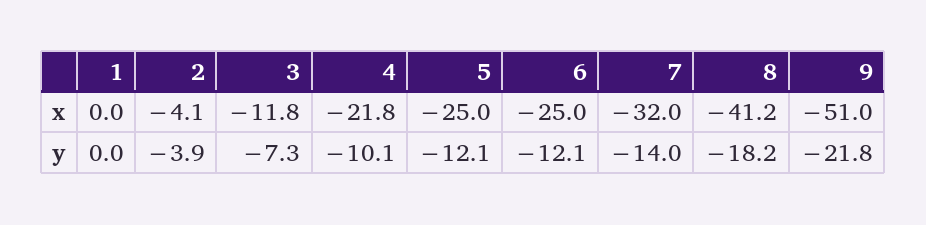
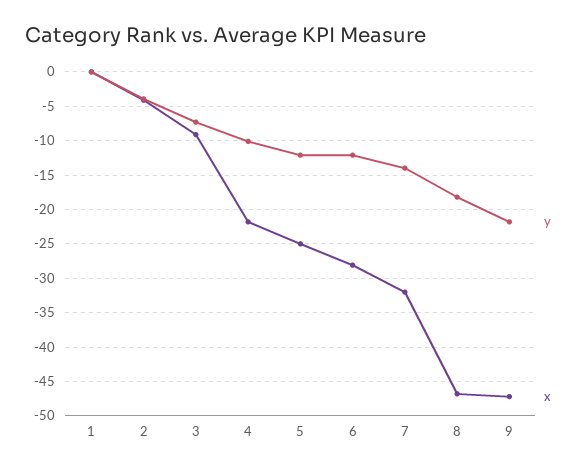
  {
    "x": {
      "1": 0,
      "2": -4.1,
-     "3": -11.8,
+     "3": -9,
      "4": -21.8,
      "5": -25,
-     "6": -25,
+     "6": -28,
      "7": -32,
-     "8": -41.2,
+     "8": -47,
-     "9": -51
+     "9": -47
    },
    "y": {
      "1": 0,
      "2": -3.9,
      "3": -7.3,
      "4": -10.1,
      "5": -12.1,
      "6": -12.1,
      "7": -14,
      "8": -18.2,
      "9": -21.8
    }
  }

